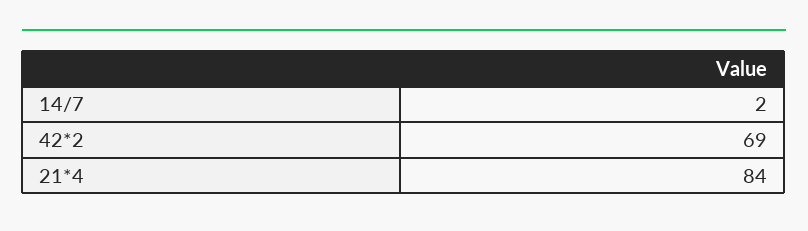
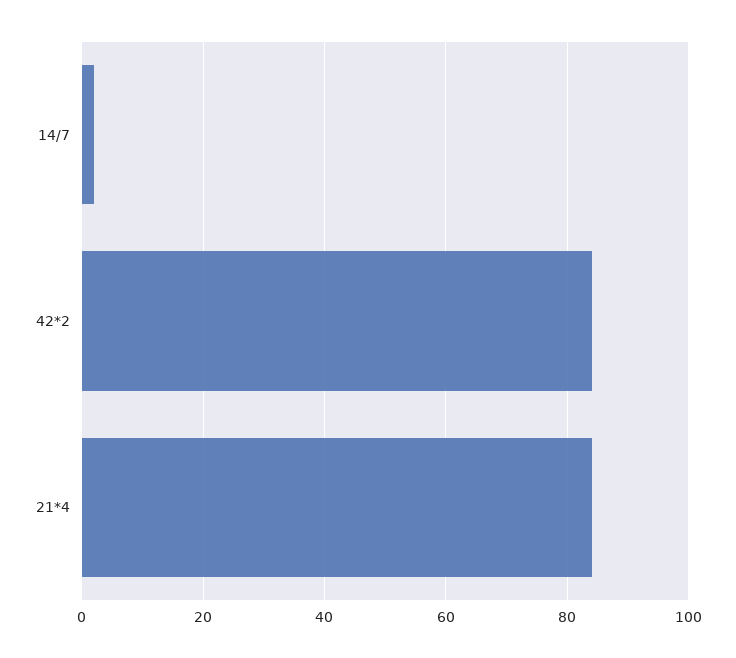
  {
    "14/7": 2,
-   "42*2": 69,
+   "42*2": 85,
    "21*4": 84
  }

